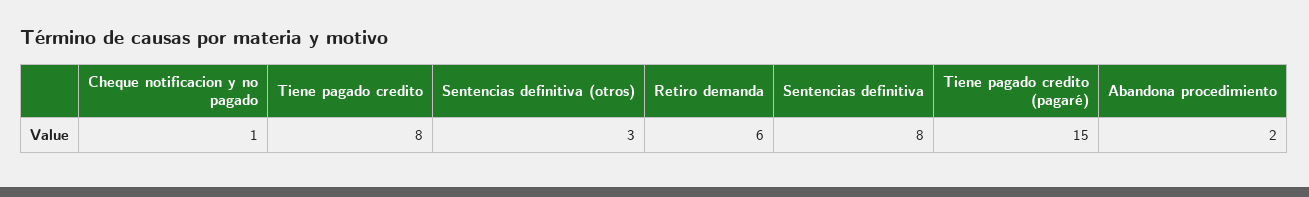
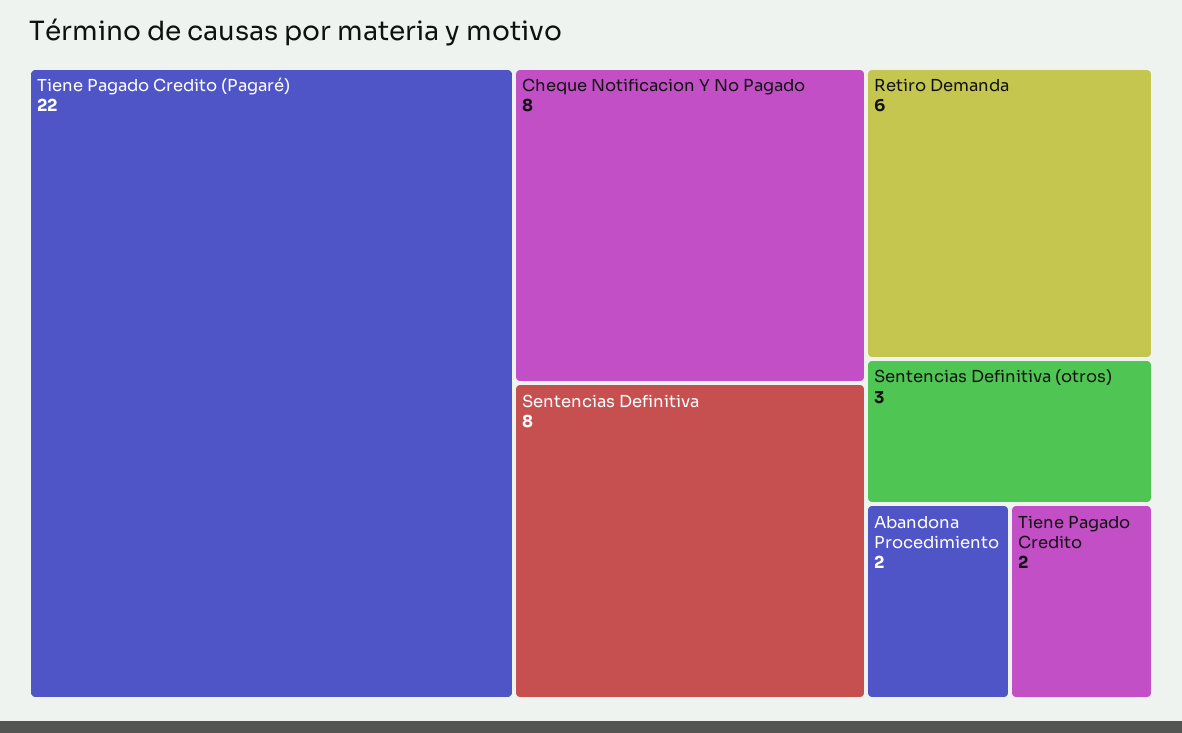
  {
-   "Cheque notificacion y no pagado": 1,
+   "Cheque notificacion y no pagado": 8,
-   "Tiene pagado credito": 8,
+   "Tiene pagado credito": 2,
    "Sentencias definitiva (otros)": 3,
    "Retiro demanda": 6,
    "Sentencias definitiva": 8,
-   "Tiene pagado credito (pagaré)": 15,
+   "Tiene pagado credito (pagaré)": 22,
    "Abandona procedimiento": 2
  }

